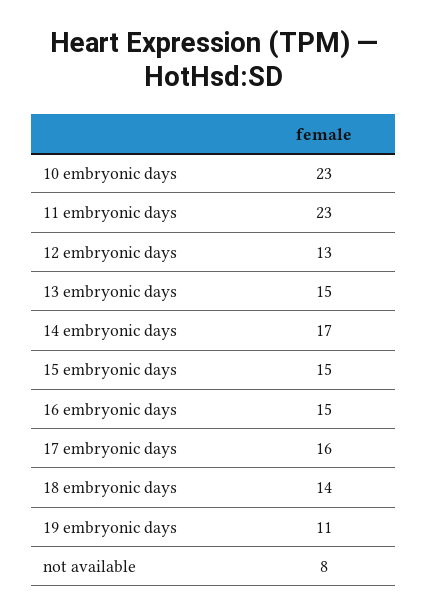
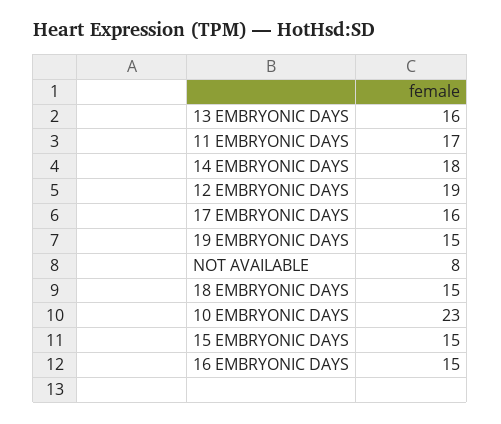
  {
    "10 embryonic days": 23,
-   "11 embryonic days": 23,
+   "11 embryonic days": 17,
-   "12 embryonic days": 13,
+   "12 embryonic days": 19,
-   "13 embryonic days": 15,
+   "13 embryonic days": 16,
-   "14 embryonic days": 17,
+   "14 embryonic days": 18,
    "15 embryonic days": 15,
    "16 embryonic days": 15,
    "17 embryonic days": 16,
-   "18 embryonic days": 14,
+   "18 embryonic days": 15,
-   "19 embryonic days": 11,
+   "19 embryonic days": 15,
    "not available": 8
  }

